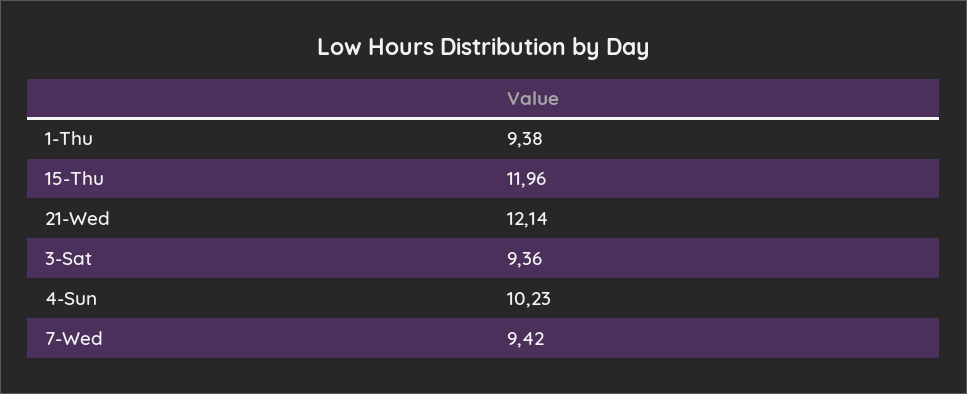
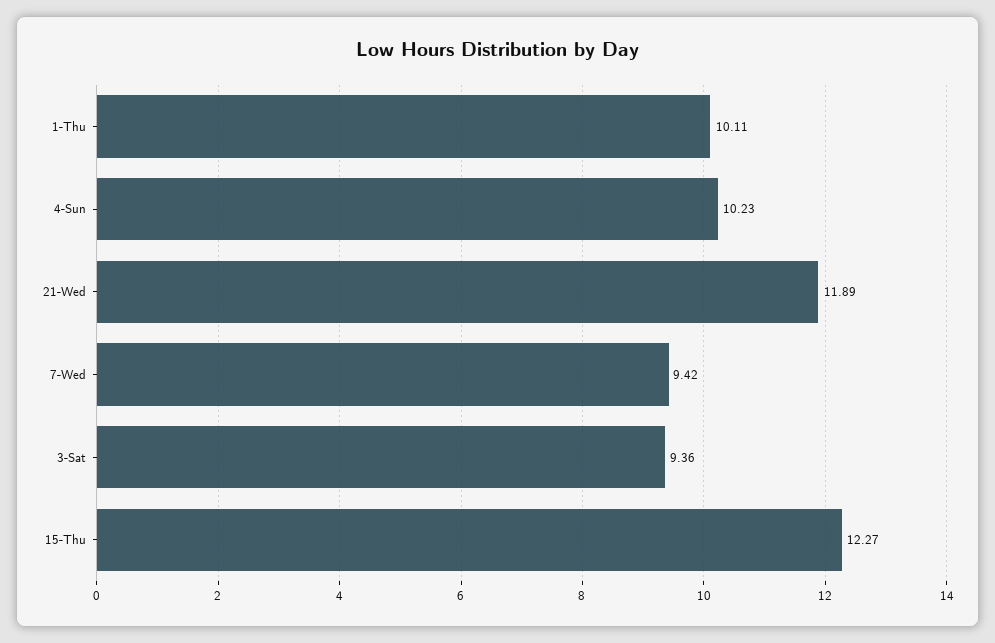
  {
-   "1-Thu": 9.38,
+   "1-Thu": 10.11,
-   "15-Thu": 11.96,
+   "15-Thu": 12.27,
-   "21-Wed": 12.14,
+   "21-Wed": 11.89,
    "3-Sat": 9.36,
    "4-Sun": 10.23,
    "7-Wed": 9.42
  }

